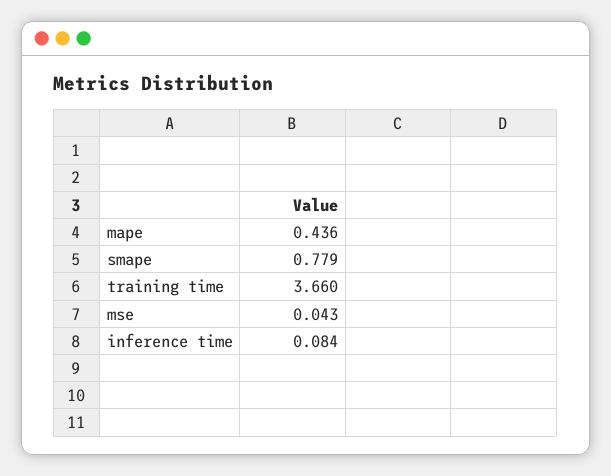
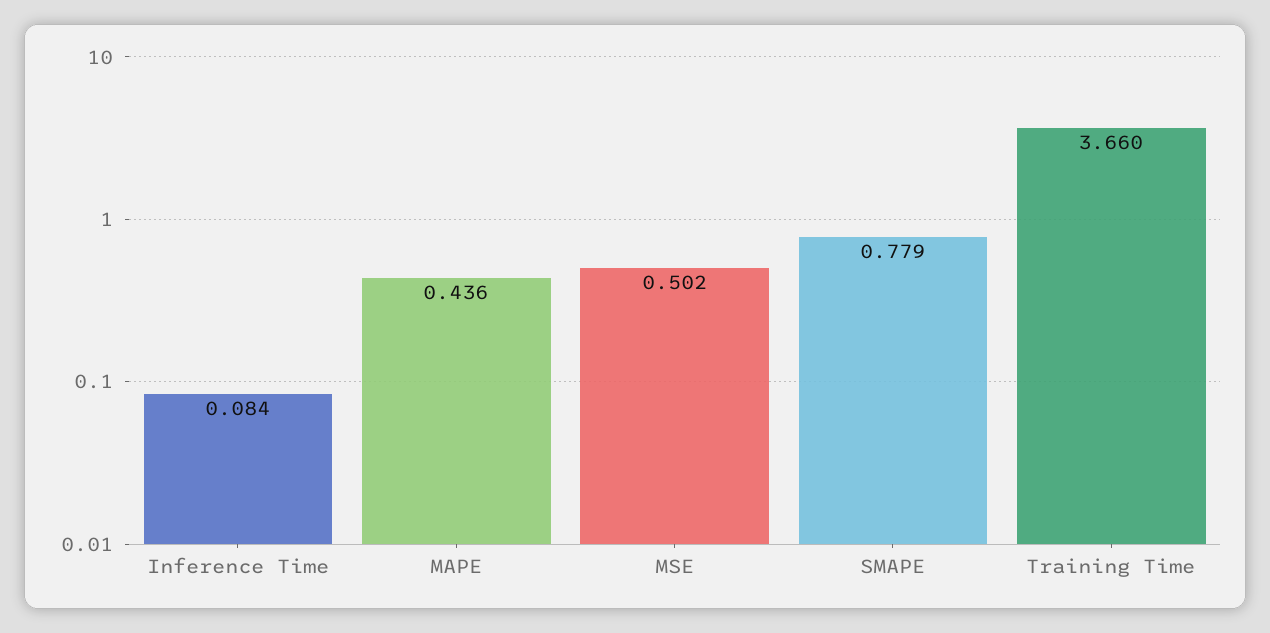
  {
    "mape": 0.436,
    "smape": 0.779,
    "training time": 3.66,
-   "mse": 0.043,
+   "mse": 0.502,
    "inference time": 0.084
  }

